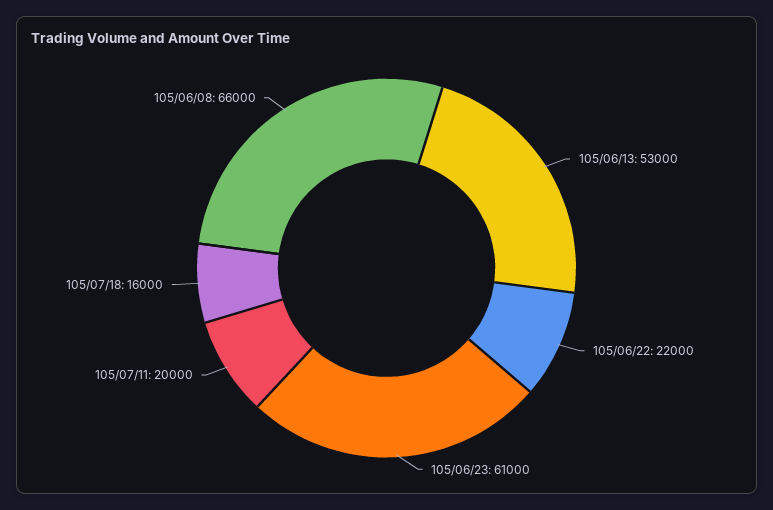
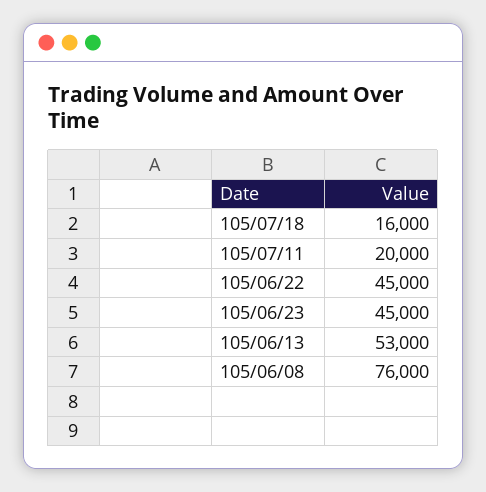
  {
    "105/06/13": 53000,
-   "105/06/22": 22000,
+   "105/06/22": 45000,
-   "105/06/23": 61000,
+   "105/06/23": 45000,
    "105/07/11": 20000,
    "105/07/18": 16000,
-   "105/06/08": 66000
+   "105/06/08": 76000
  }

